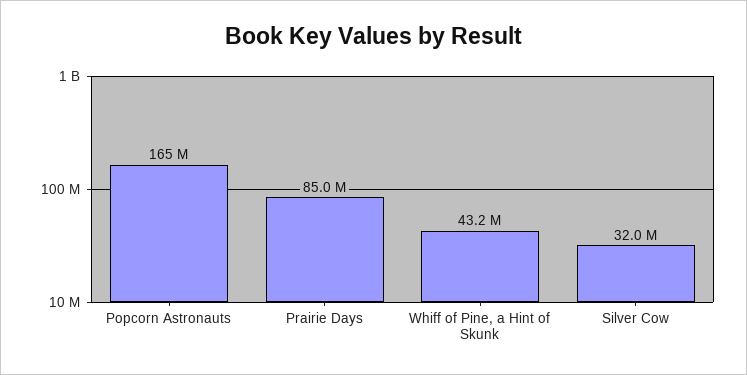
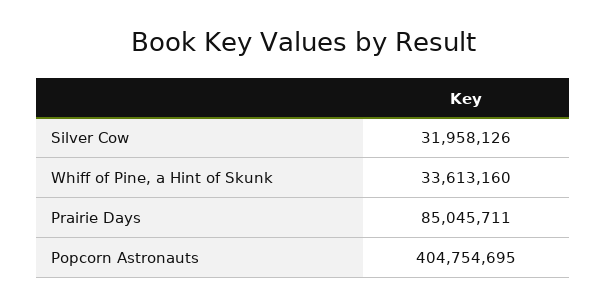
  {
-   "Popcorn Astronauts": 165000000,
+   "Popcorn Astronauts": 404754695,
    "Prairie Days": 85045711,
-   "Whiff of Pine, a Hint of Skunk": 43200000,
+   "Whiff of Pine, a Hint of Skunk": 33613160,
    "Silver Cow": 31958126
  }

